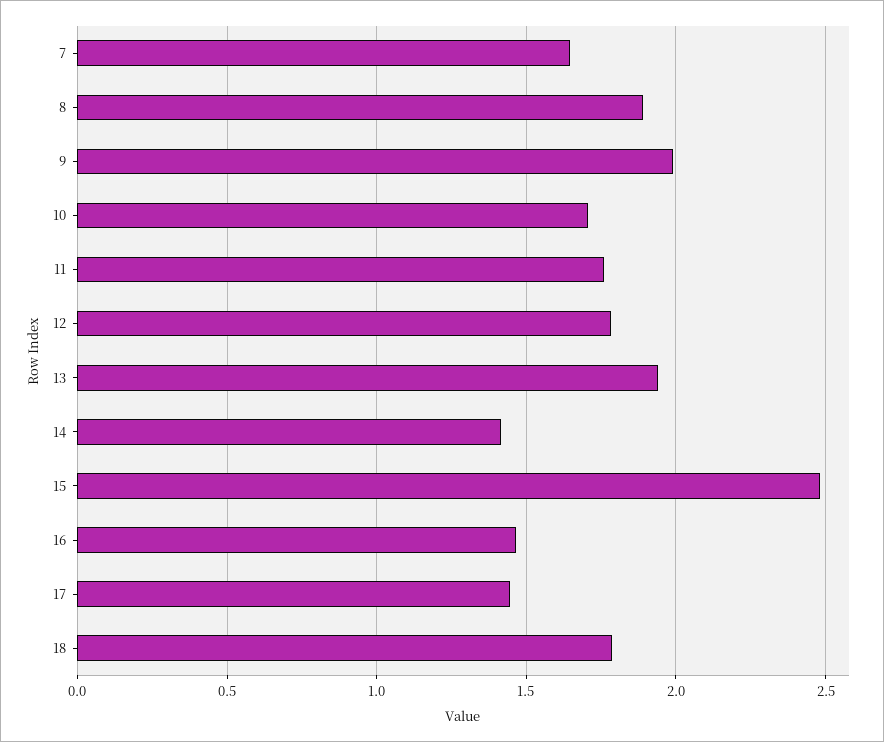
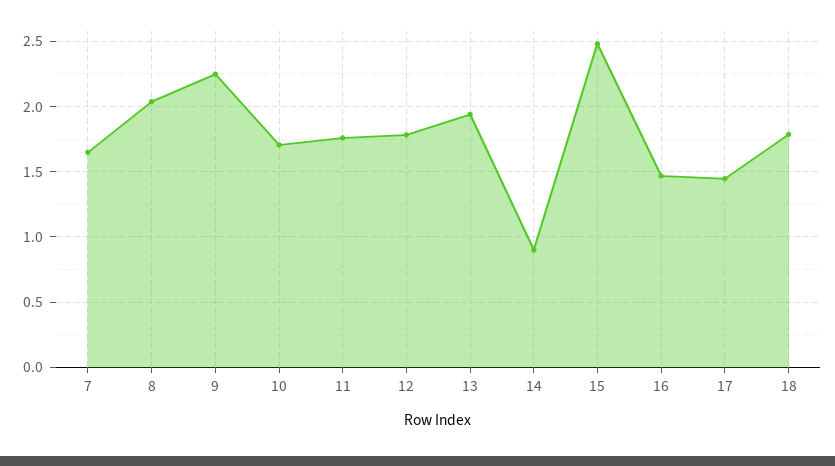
  {
    "7": 1.65,
-   "8": 1.9,
+   "8": 2.05,
-   "9": 2,
+   "9": 2.25,
    "10": 1.7,
    "11": 1.75,
    "12": 1.8,
    "13": 1.95,
-   "14": 1.4,
+   "14": 0.9,
    "15": 2.5,
    "16": 1.45,
    "17": 1.45,
    "18": 1.8
  }

